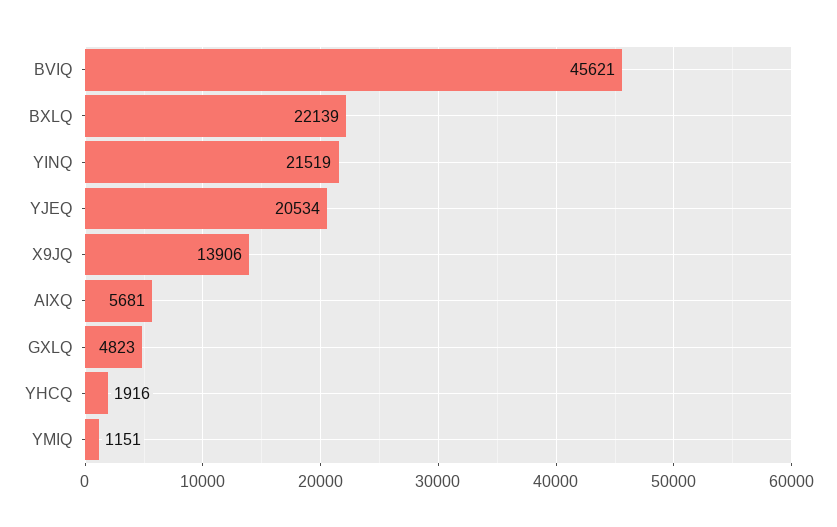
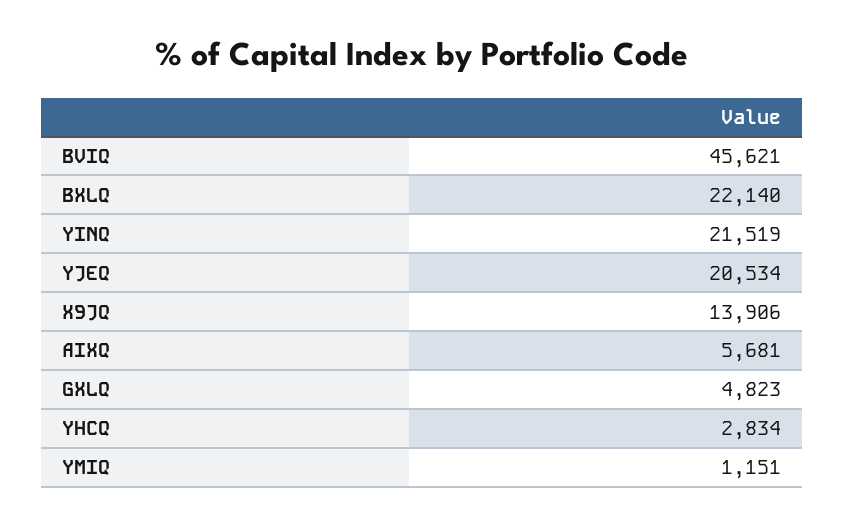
  {
    "BVIQ": 45621,
-   "BXLQ": 22139,
+   "BXLQ": 22140,
    "YINQ": 21519,
    "YJEQ": 20534,
    "X9JQ": 13906,
    "AIXQ": 5681,
    "GXLQ": 4823,
-   "YHCQ": 1916,
+   "YHCQ": 2834,
    "YMIQ": 1151
  }

